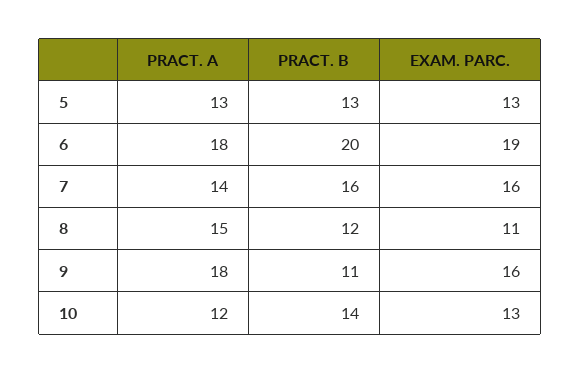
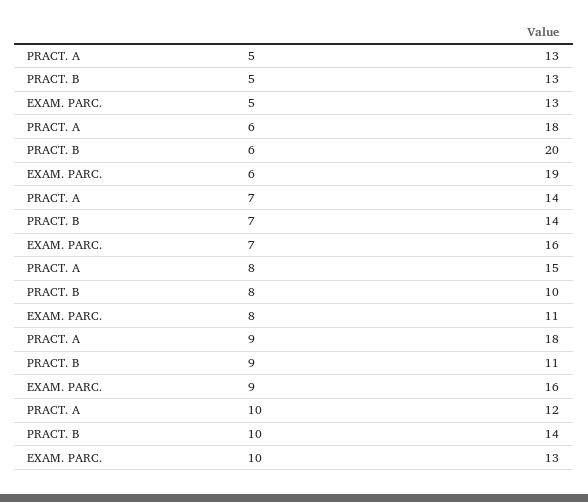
  {
    "PRACT. A": {
      "5": 13,
      "6": 18,
      "7": 14,
      "8": 15,
      "9": 18,
      "10": 12
    },
    "PRACT. B": {
      "5": 13,
      "6": 20,
-     "7": 16,
+     "7": 14,
-     "8": 12,
+     "8": 10,
      "9": 11,
      "10": 14
    },
    "EXAM. PARC.": {
      "5": 13,
      "6": 19,
      "7": 16,
      "8": 11,
      "9": 16,
      "10": 13
    }
  }

